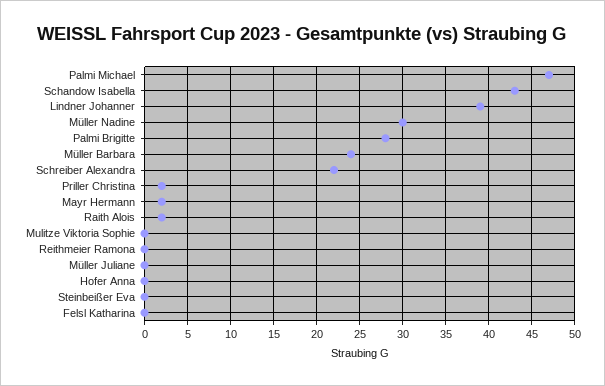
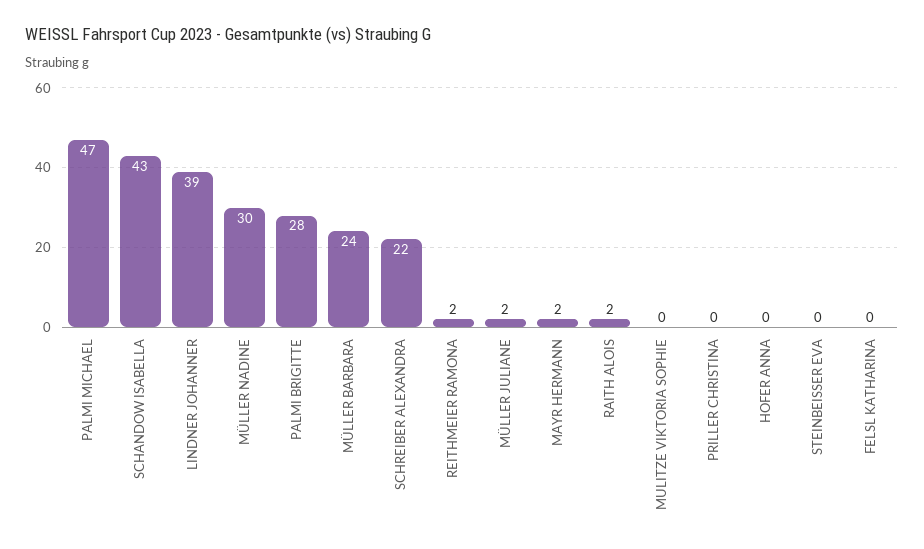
  {
    "Palmi Michael": 47,
    "Schandow Isabella": 43,
    "Lindner Johanner": 39,
    "Müller Nadine": 30,
    "Palmi Brigitte": 28,
    "Müller Barbara": 24,
    "Schreiber Alexandra": 22,
-   "Priller Christina": 2,
+   "Priller Christina": 0,
    "Mayr Hermann": 2,
    "Raith Alois": 2,
    "Mulitze Viktoria Sophie": 0,
-   "Reithmeier Ramona": 0,
+   "Reithmeier Ramona": 2,
-   "Müller Juliane": 0,
+   "Müller Juliane": 2,
    "Hofer Anna": 0,
    "Steinbeißer Eva": 0,
    "Felsl Katharina": 0
  }

